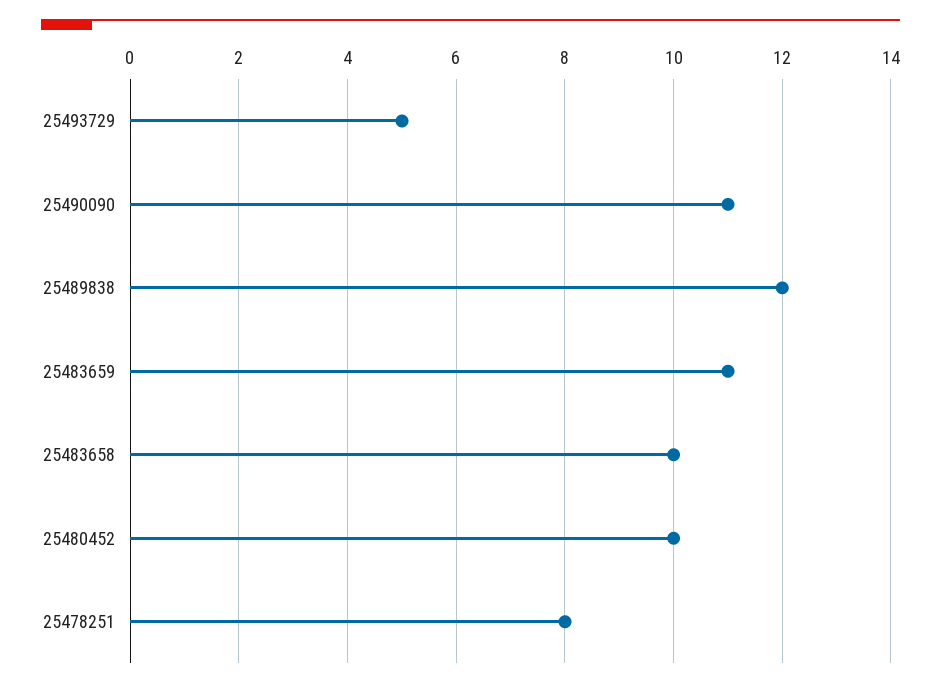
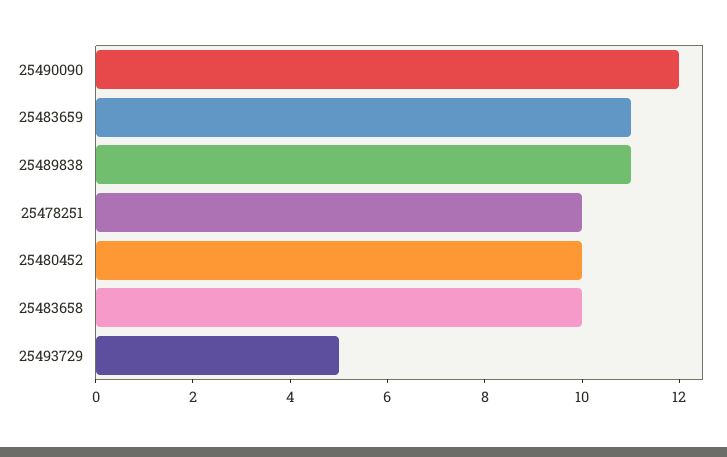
  {
    "25493729": 5,
-   "25490090": 11,
+   "25490090": 12,
-   "25489838": 12,
+   "25489838": 11,
    "25483659": 11,
    "25483658": 10,
    "25480452": 10,
-   "25478251": 8
+   "25478251": 10
  }

